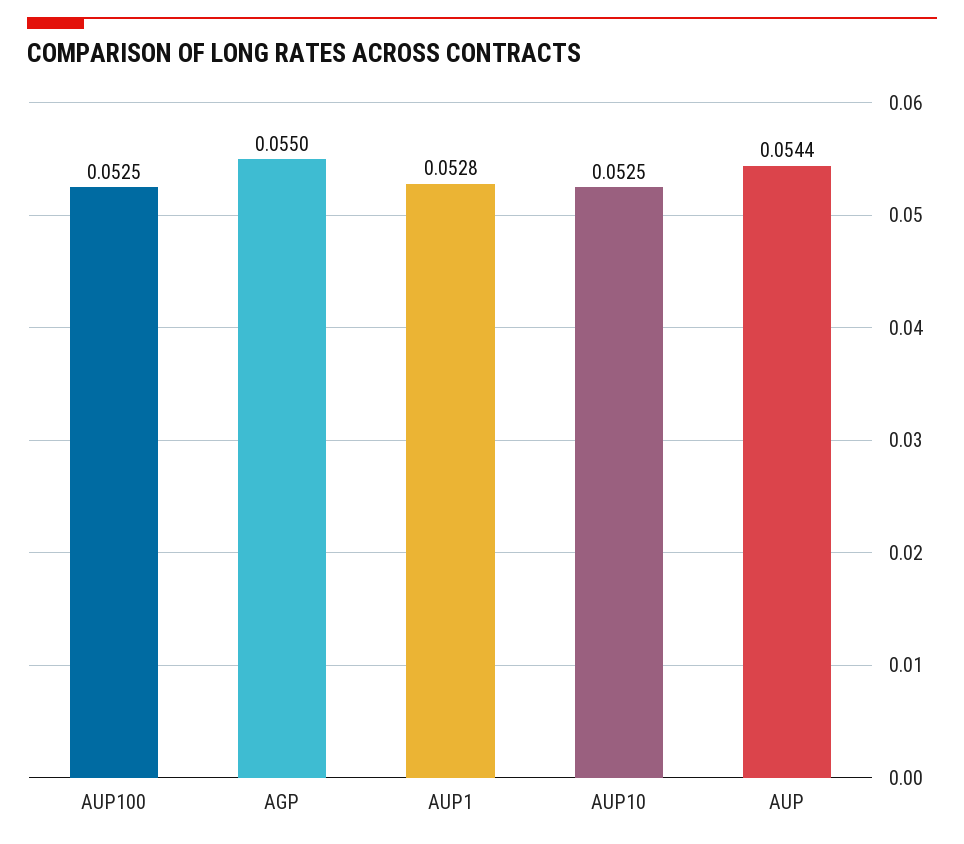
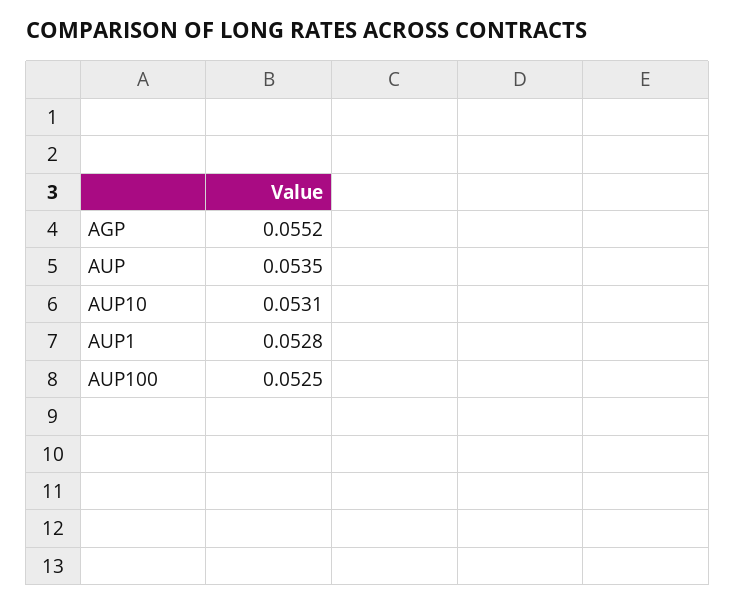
  {
    "AUP100": 0.0525,
-   "AGP": 0.055,
+   "AGP": 0.0552,
    "AUP1": 0.0528,
-   "AUP10": 0.0525,
+   "AUP10": 0.0531,
-   "AUP": 0.0544
+   "AUP": 0.0535
  }

